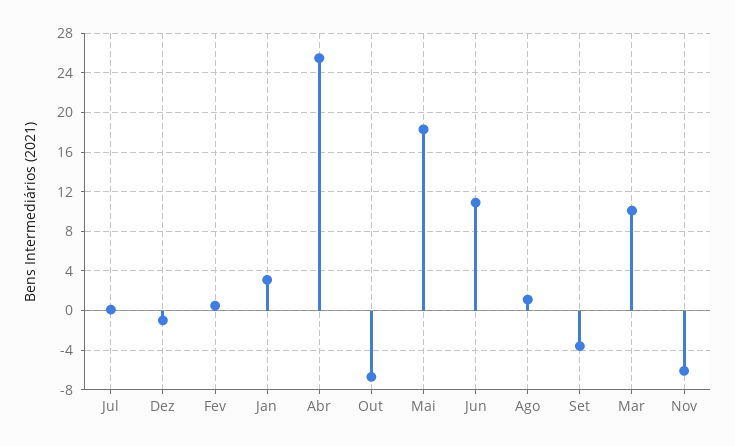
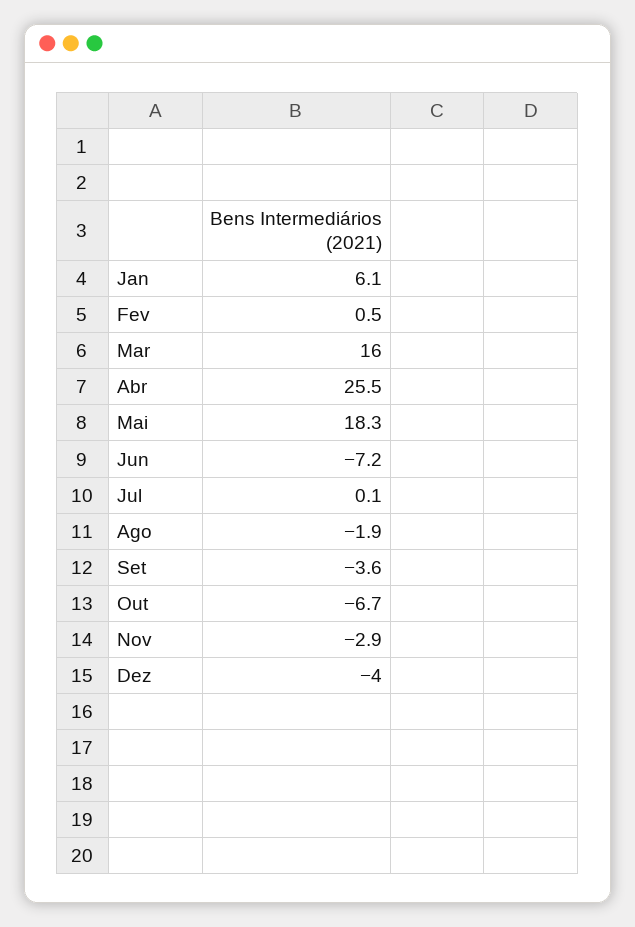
  {
    "Jul": 0.1,
-   "Dez": -1,
+   "Dez": -4,
    "Fev": 0.5,
-   "Jan": 3,
+   "Jan": 6.1,
    "Abr": 25.5,
    "Out": -6.7,
    "Mai": 18.3,
-   "Jun": 11,
+   "Jun": -7.2,
-   "Ago": 1,
+   "Ago": -1.9,
    "Set": -3.6,
-   "Mar": 10,
+   "Mar": 16,
-   "Nov": -6
+   "Nov": -2.9
  }

